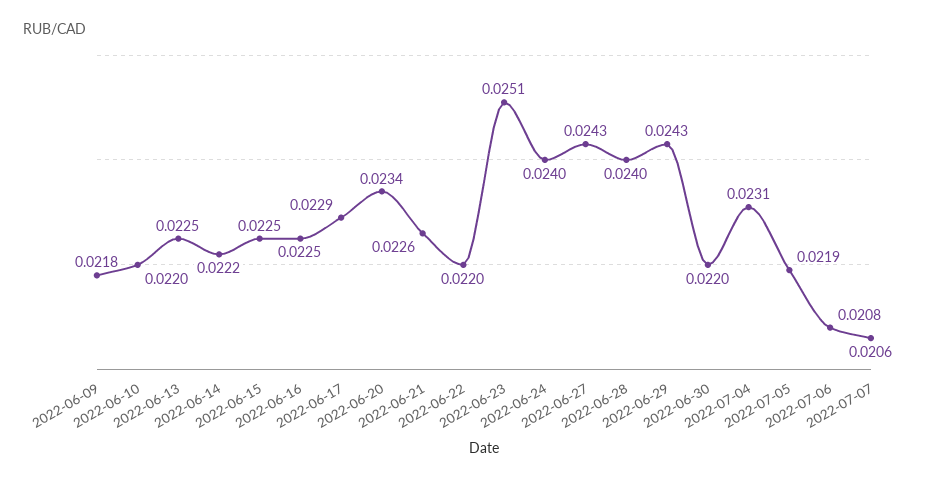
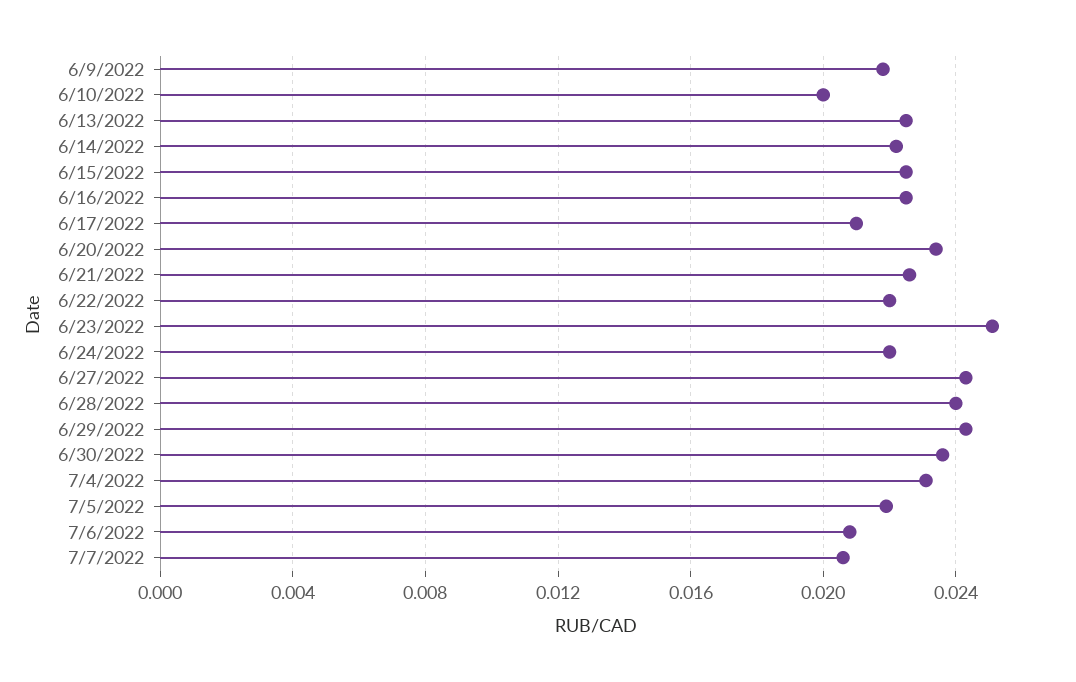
  {
    "2022-06-09": 0.0218,
-   "2022-06-10": 0.022,
+   "2022-06-10": 0.02,
    "2022-06-13": 0.0225,
    "2022-06-14": 0.0222,
    "2022-06-15": 0.0225,
    "2022-06-16": 0.0225,
-   "2022-06-17": 0.0229,
+   "2022-06-17": 0.021,
    "2022-06-20": 0.0234,
    "2022-06-21": 0.0226,
    "2022-06-22": 0.022,
    "2022-06-23": 0.0251,
-   "2022-06-24": 0.024,
+   "2022-06-24": 0.022,
    "2022-06-27": 0.0243,
    "2022-06-28": 0.024,
    "2022-06-29": 0.0243,
-   "2022-06-30": 0.022,
+   "2022-06-30": 0.0235,
    "2022-07-04": 0.0231,
    "2022-07-05": 0.0219,
    "2022-07-06": 0.0208,
    "2022-07-07": 0.0206
  }

